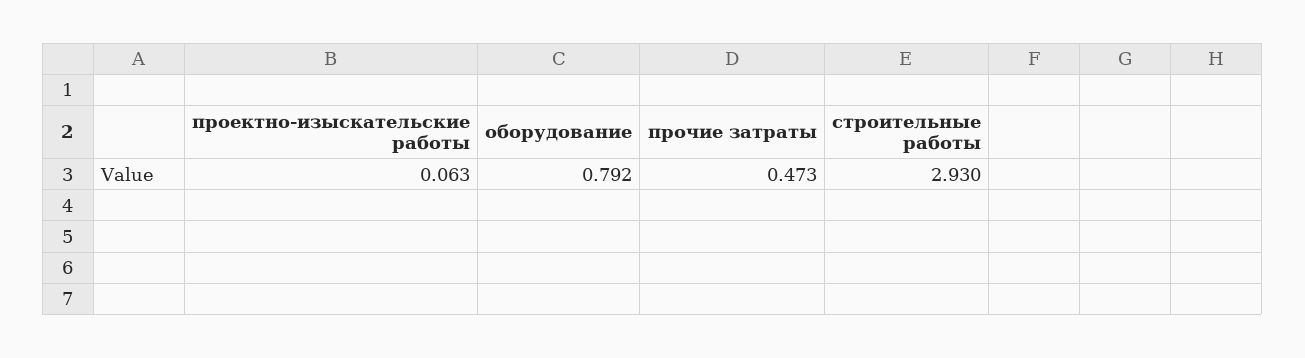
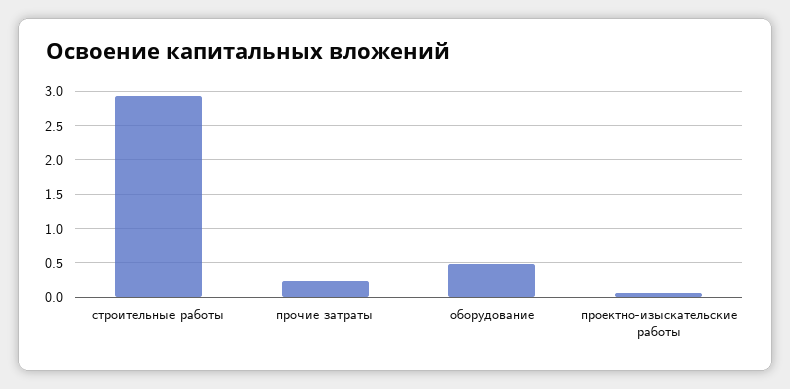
  {
    "проектно-изыскательские работы": 0.063,
-   "оборудование": 0.792,
+   "оборудование": 0.5,
-   "прочие затраты": 0.473,
+   "прочие затраты": 0.2,
    "строительные работы": 2.93
  }

